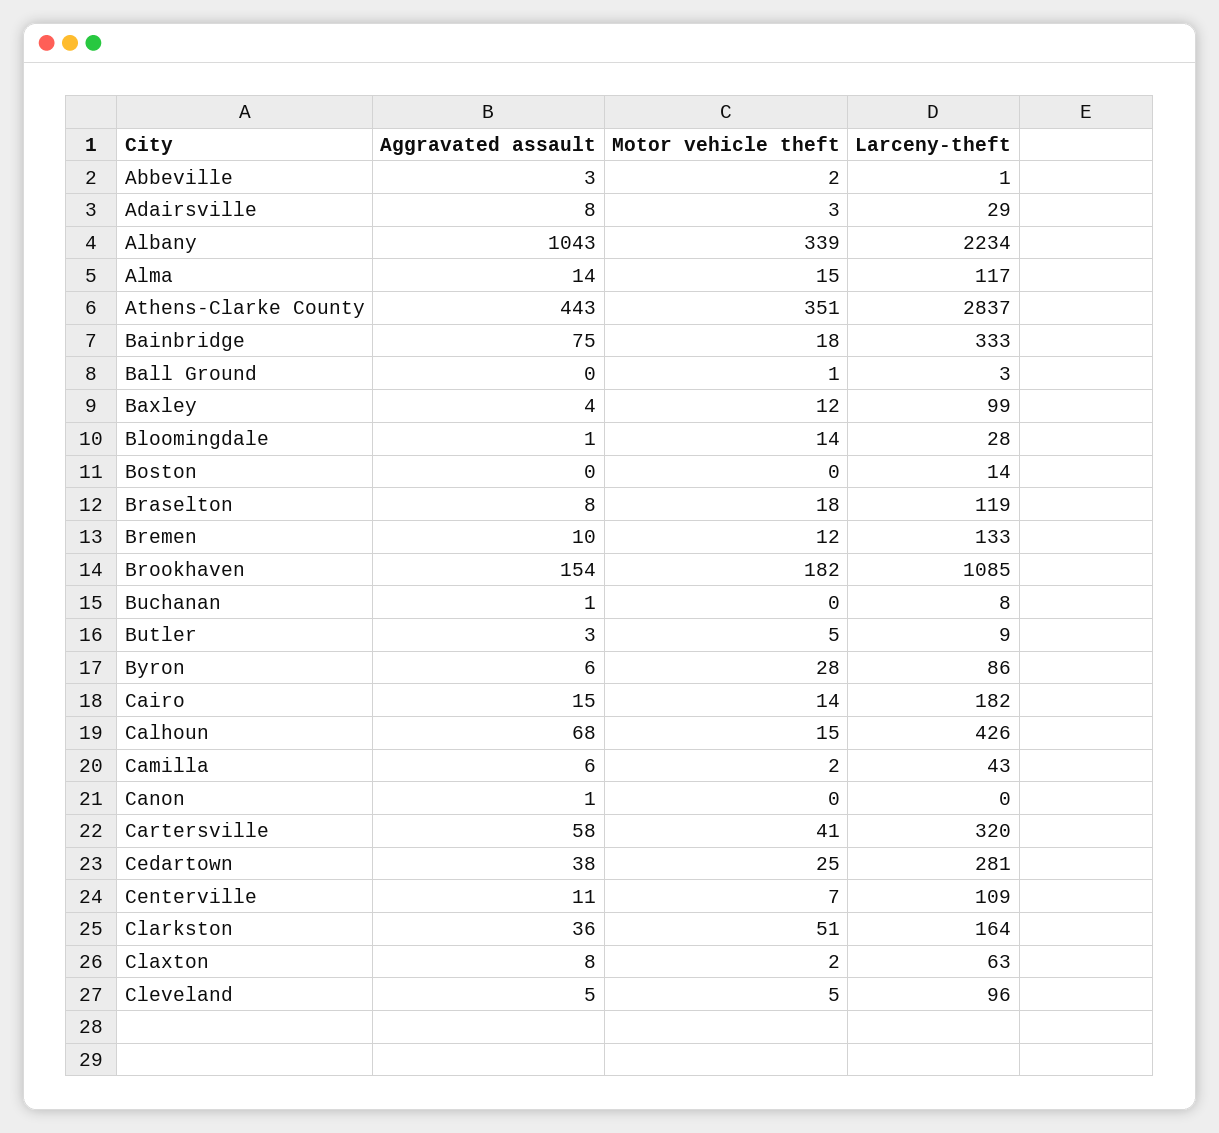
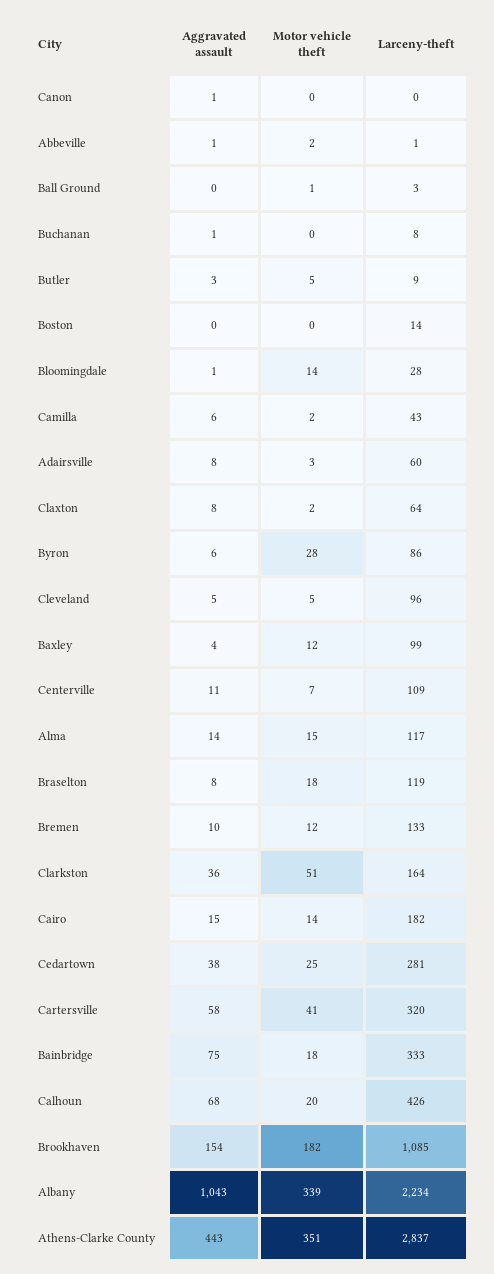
  {
    "Aggravated assault": {
-     "Abbeville": 3,
+     "Abbeville": 1,
      "Adairsville": 8,
      "Albany": 1043,
      "Alma": 14,
      "Athens-Clarke County": 443,
      "Bainbridge": 75,
      "Ball Ground": 0,
      "Baxley": 4,
      "Bloomingdale": 1,
      "Boston": 0,
      "Braselton": 8,
      "Bremen": 10,
      "Brookhaven": 154,
      "Buchanan": 1,
      "Butler": 3,
      "Byron": 6,
      "Cairo": 15,
      "Calhoun": 68,
      "Camilla": 6,
      "Canon": 1,
      "Cartersville": 58,
      "Cedartown": 38,
      "Centerville": 11,
      "Clarkston": 36,
      "Claxton": 8,
      "Cleveland": 5
    },
    "Motor vehicle theft": {
      "Abbeville": 2,
      "Adairsville": 3,
      "Albany": 339,
      "Alma": 15,
      "Athens-Clarke County": 351,
      "Bainbridge": 18,
      "Ball Ground": 1,
      "Baxley": 12,
      "Bloomingdale": 14,
      "Boston": 0,
      "Braselton": 18,
      "Bremen": 12,
      "Brookhaven": 182,
      "Buchanan": 0,
      "Butler": 5,
      "Byron": 28,
      "Cairo": 14,
-     "Calhoun": 15,
+     "Calhoun": 20,
      "Camilla": 2,
      "Canon": 0,
      "Cartersville": 41,
      "Cedartown": 25,
      "Centerville": 7,
      "Clarkston": 51,
      "Claxton": 2,
      "Cleveland": 5
    },
    "Larceny-theft": {
      "Abbeville": 1,
-     "Adairsville": 29,
+     "Adairsville": 60,
      "Albany": 2234,
      "Alma": 117,
      "Athens-Clarke County": 2837,
      "Bainbridge": 333,
      "Ball Ground": 3,
      "Baxley": 99,
      "Bloomingdale": 28,
      "Boston": 14,
      "Braselton": 119,
      "Bremen": 133,
      "Brookhaven": 1085,
      "Buchanan": 8,
      "Butler": 9,
      "Byron": 86,
      "Cairo": 182,
      "Calhoun": 426,
      "Camilla": 43,
      "Canon": 0,
      "Cartersville": 320,
      "Cedartown": 281,
      "Centerville": 109,
      "Clarkston": 164,
-     "Claxton": 63,
+     "Claxton": 64,
      "Cleveland": 96
    }
  }

